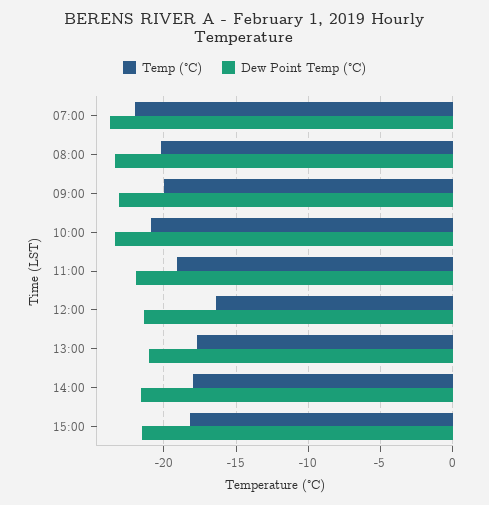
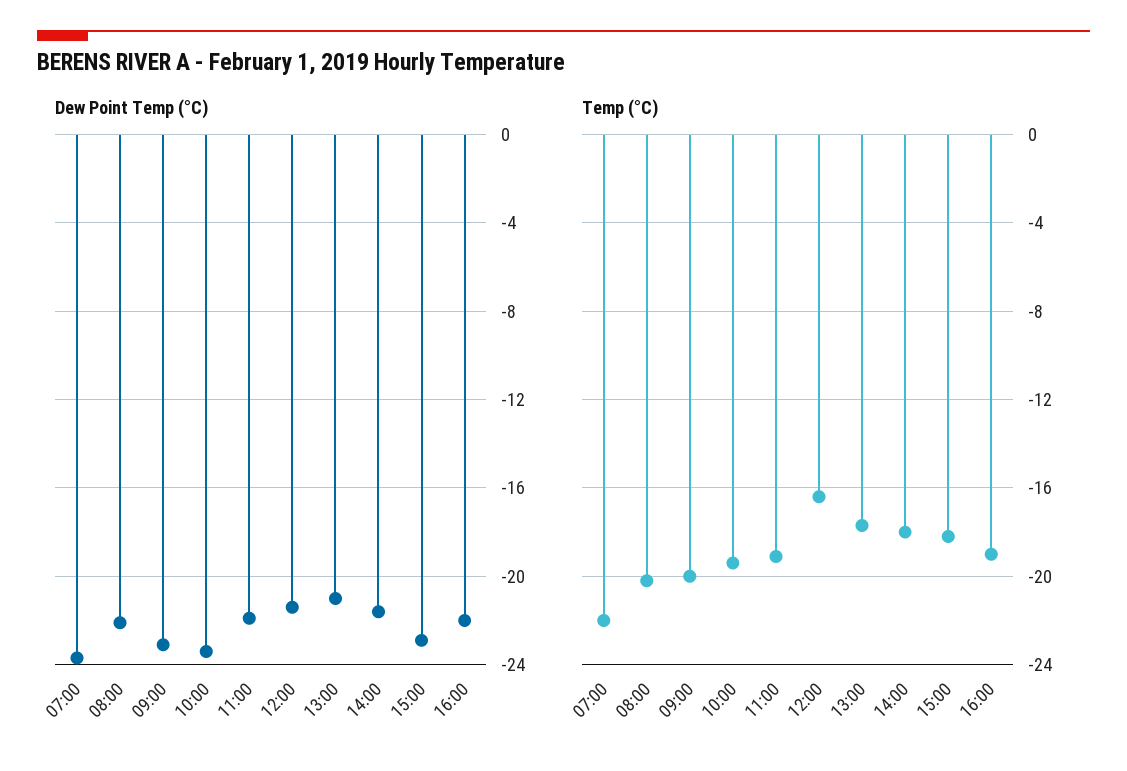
  {
    "Temp (°C)": {
      "07:00": -22,
      "08:00": -20,
      "09:00": -20,
-     "10:00": -21,
+     "10:00": -19.5,
      "11:00": -19,
      "12:00": -16.5,
      "13:00": -17.5,
      "14:00": -18,
-     "15:00": -18
+     "15:00": -18,
+     "16:00": -19
    },
    "Dew Point Temp (°C)": {
      "07:00": -23.5,
-     "08:00": -23.5,
+     "08:00": -22,
      "09:00": -23,
      "10:00": -23.5,
      "11:00": -22,
      "12:00": -21.5,
      "13:00": -21,
      "14:00": -21.5,
-     "15:00": -21.5
+     "15:00": -23,
+     "16:00": -22
    }
  }

